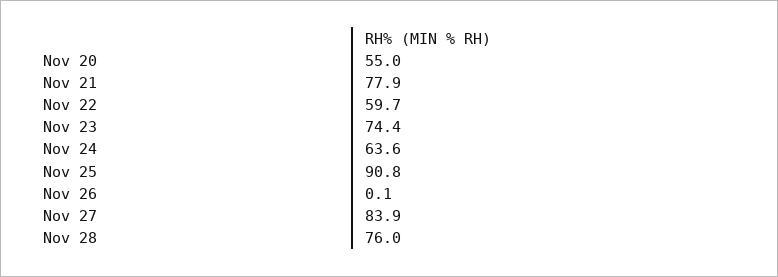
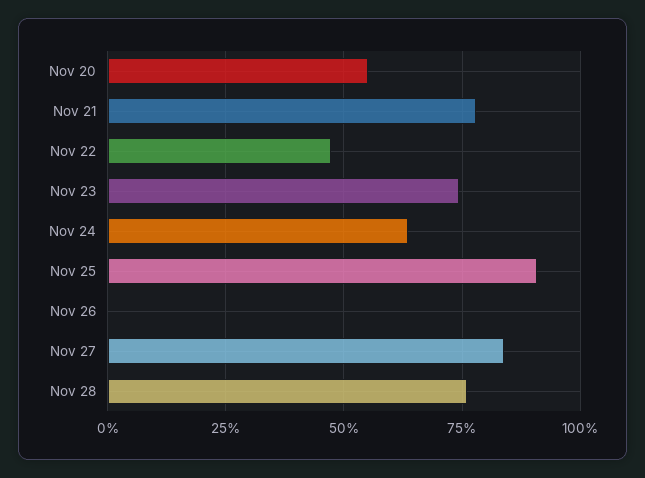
  {
    "Nov 20": 55,
    "Nov 21": 77.9,
-   "Nov 22": 59.7,
+   "Nov 22": 47.5,
    "Nov 23": 74.4,
    "Nov 24": 63.6,
    "Nov 25": 90.8,
    "Nov 26": 0.1,
    "Nov 27": 83.9,
    "Nov 28": 76
  }

